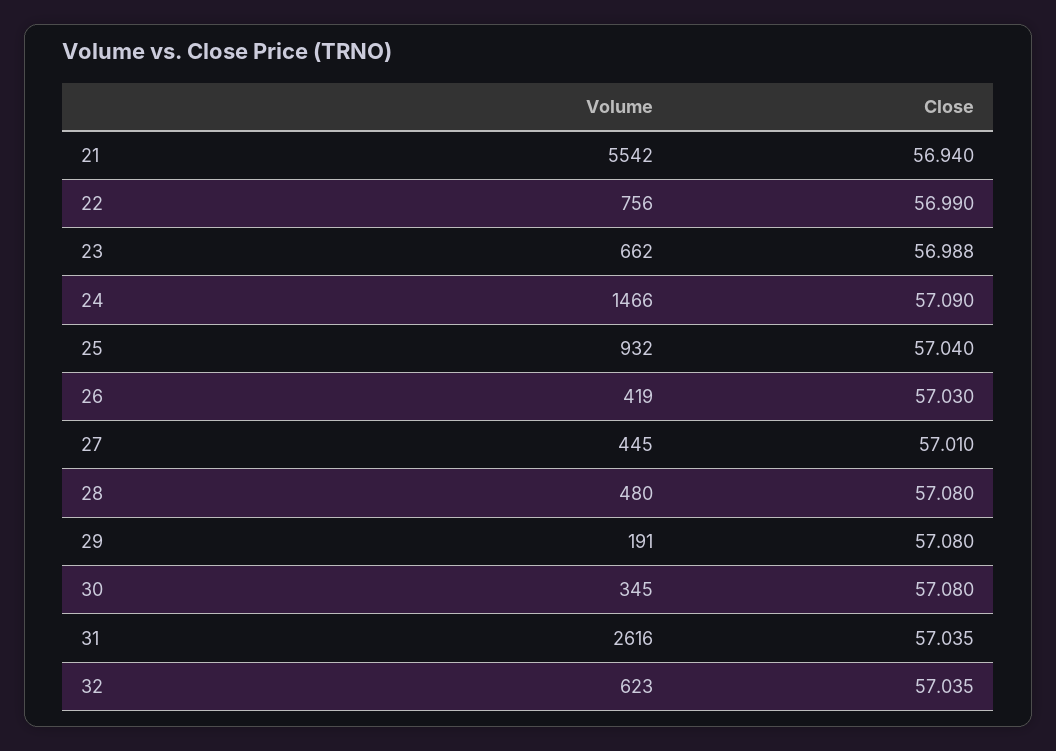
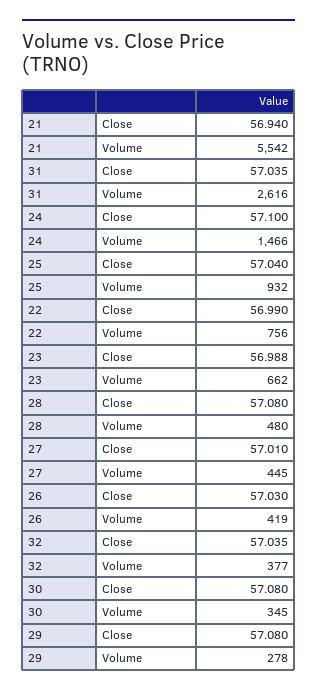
  {
    "Volume": {
      "21": 5542,
      "22": 756,
      "23": 662,
      "24": 1466,
      "25": 932,
      "26": 419,
      "27": 445,
      "28": 480,
-     "29": 191,
+     "29": 278,
      "30": 345,
      "31": 2616,
-     "32": 623
+     "32": 377
    },
    "Close": {
      "21": 56.94,
      "22": 56.99,
      "23": 56.988,
-     "24": 57.09,
+     "24": 57.1,
      "25": 57.04,
      "26": 57.03,
      "27": 57.01,
      "28": 57.08,
      "29": 57.08,
      "30": 57.08,
      "31": 57.035,
      "32": 57.035
    }
  }

